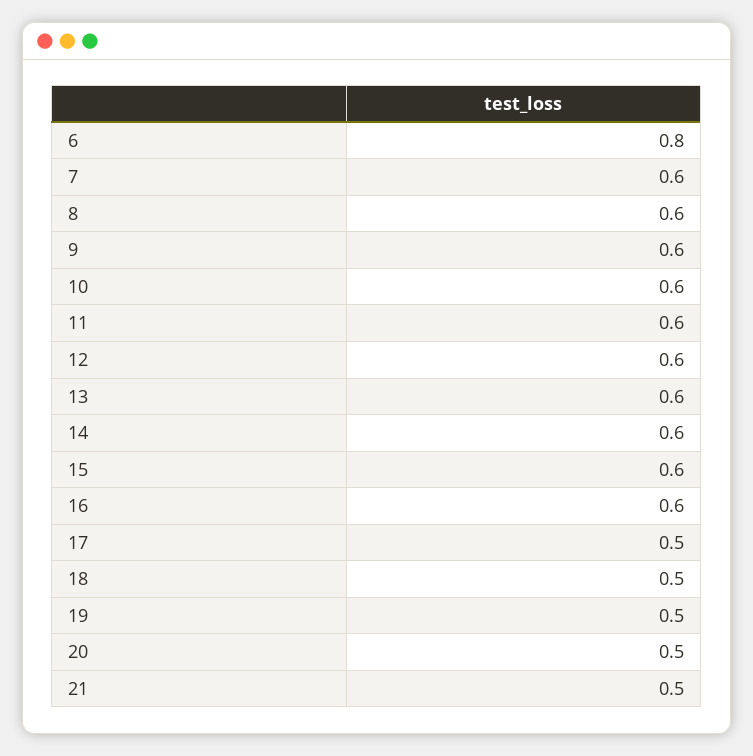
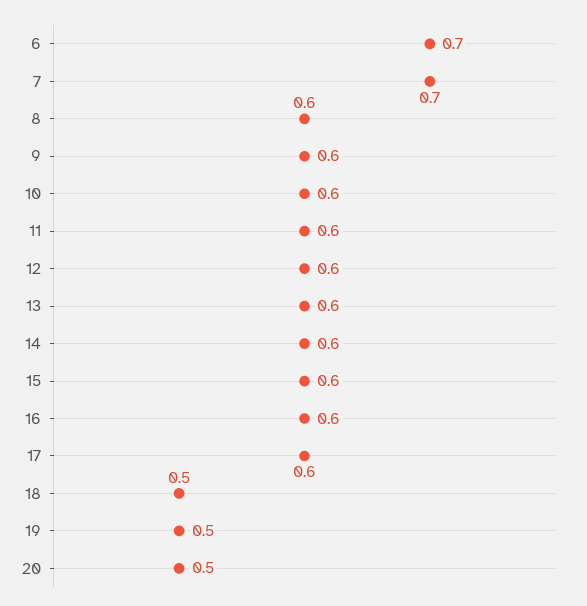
  {
-   "6": 0.8,
+   "6": 0.7,
-   "7": 0.6,
+   "7": 0.7,
    "8": 0.6,
    "9": 0.6,
    "10": 0.6,
    "11": 0.6,
    "12": 0.6,
    "13": 0.6,
    "14": 0.6,
    "15": 0.6,
    "16": 0.6,
-   "17": 0.5,
+   "17": 0.6,
    "18": 0.5,
    "19": 0.5,
-   "20": 0.5,
+   "20": 0.5
-   "21": 0.5
  }

